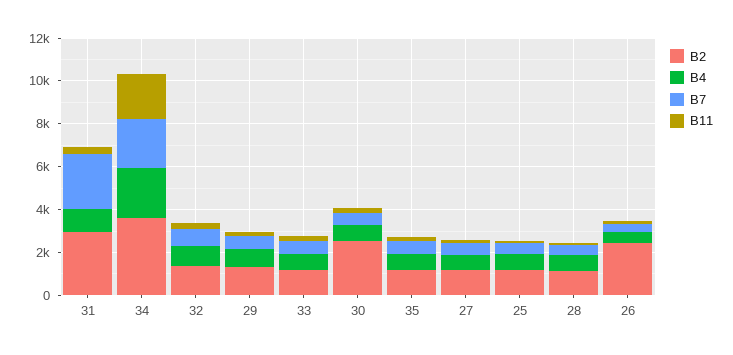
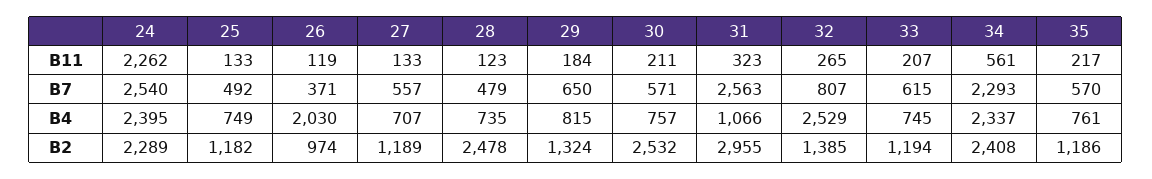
  {
    "B2": {
      "31": 2955,
-     "34": 3500,
+     "34": 2408,
      "32": 1385,
      "29": 1324,
      "33": 1194,
      "30": 2532,
      "35": 1186,
      "27": 1189,
      "25": 1182,
-     "28": 1000,
+     "28": 2478,
-     "26": 2500
+     "26": 974,
+     "24": 2289
    },
    "B4": {
      "31": 1066,
      "34": 2337,
-     "32": 1000,
+     "32": 2529,
      "29": 815,
      "33": 745,
      "30": 757,
      "35": 761,
      "27": 707,
      "25": 749,
      "28": 735,
-     "26": 500
+     "26": 2030,
+     "24": 2395
    },
    "B7": {
      "31": 2563,
      "34": 2293,
      "32": 807,
      "29": 650,
      "33": 615,
      "30": 571,
      "35": 570,
      "27": 557,
      "25": 492,
      "28": 479,
-     "26": 371
+     "26": 371,
+     "24": 2540
    },
    "B11": {
      "31": 323,
-     "34": 2000,
+     "34": 561,
      "32": 265,
      "29": 184,
      "33": 207,
      "30": 211,
      "35": 217,
      "27": 133,
      "25": 133,
      "28": 123,
-     "26": 119
+     "26": 119,
+     "24": 2262
    }
  }

